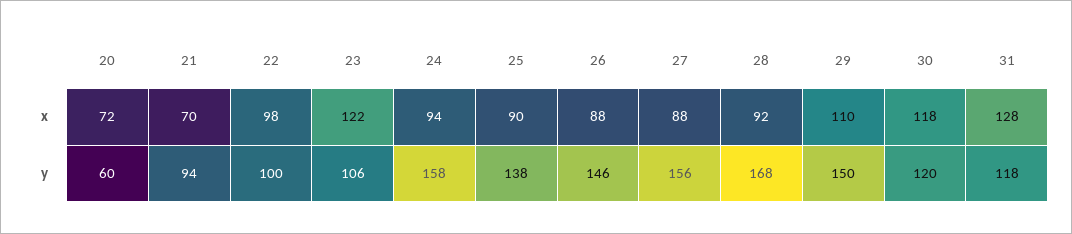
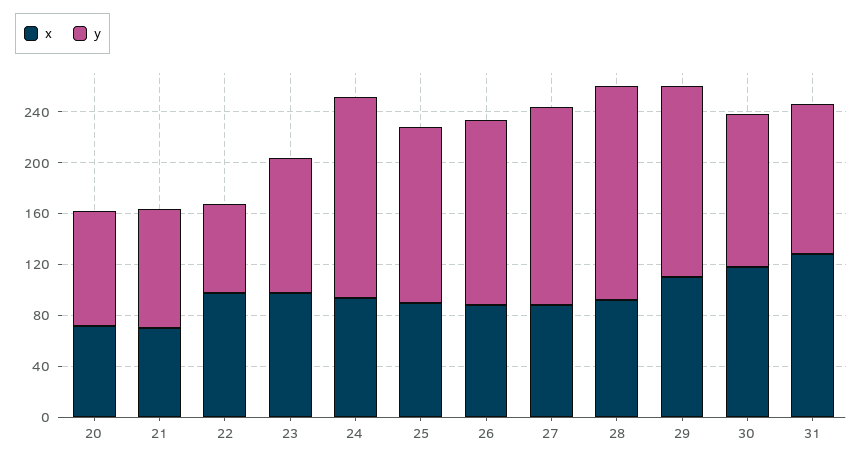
  {
    "x": {
      "20": 72,
      "21": 70,
      "22": 98,
-     "23": 122,
+     "23": 100,
      "24": 94,
      "25": 90,
      "26": 88,
      "27": 88,
      "28": 92,
      "29": 110,
      "30": 118,
      "31": 128
    },
    "y": {
-     "20": 60,
+     "20": 90,
      "21": 94,
-     "22": 100,
+     "22": 70,
      "23": 106,
      "24": 158,
      "25": 138,
      "26": 146,
      "27": 156,
      "28": 168,
      "29": 150,
      "30": 120,
      "31": 118
    }
  }

